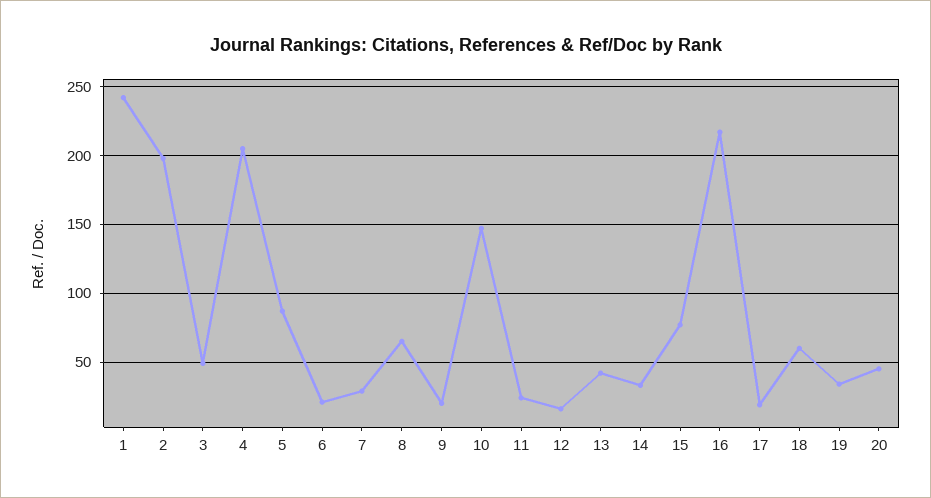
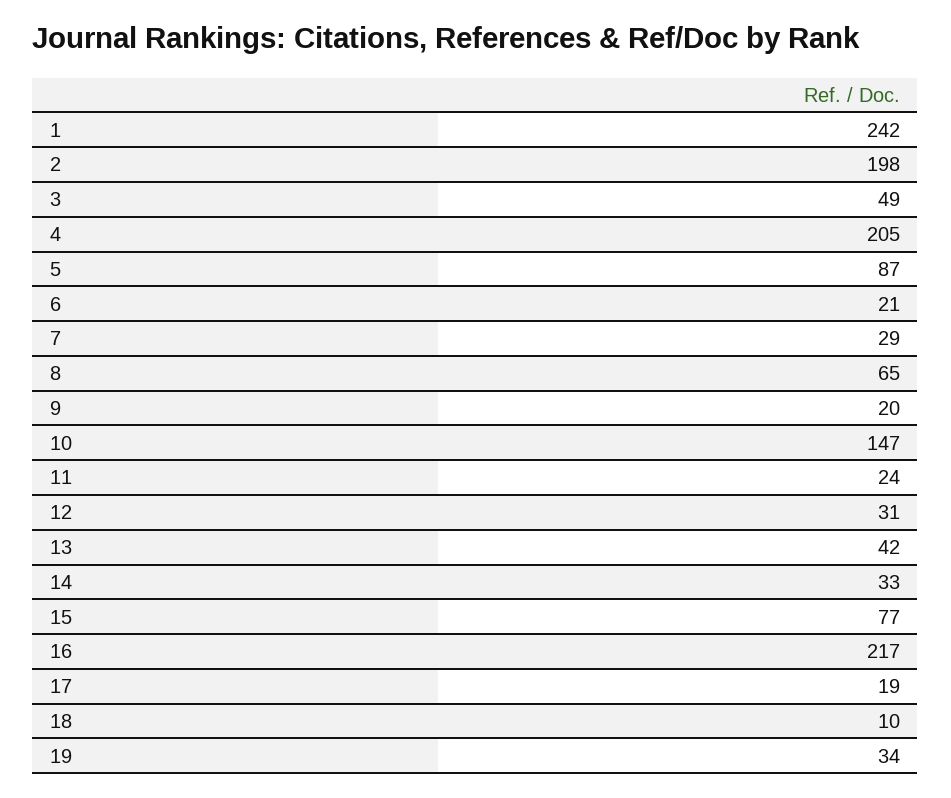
  {
    "1": 242,
    "2": 198,
    "3": 49,
    "4": 205,
    "5": 87,
    "6": 21,
    "7": 29,
    "8": 65,
    "9": 20,
    "10": 147,
    "11": 24,
-   "12": 15,
+   "12": 31,
    "13": 42,
    "14": 33,
    "15": 77,
    "16": 217,
    "17": 19,
-   "18": 60,
+   "18": 10,
-   "19": 34,
+   "19": 34
-   "20": 45
  }

